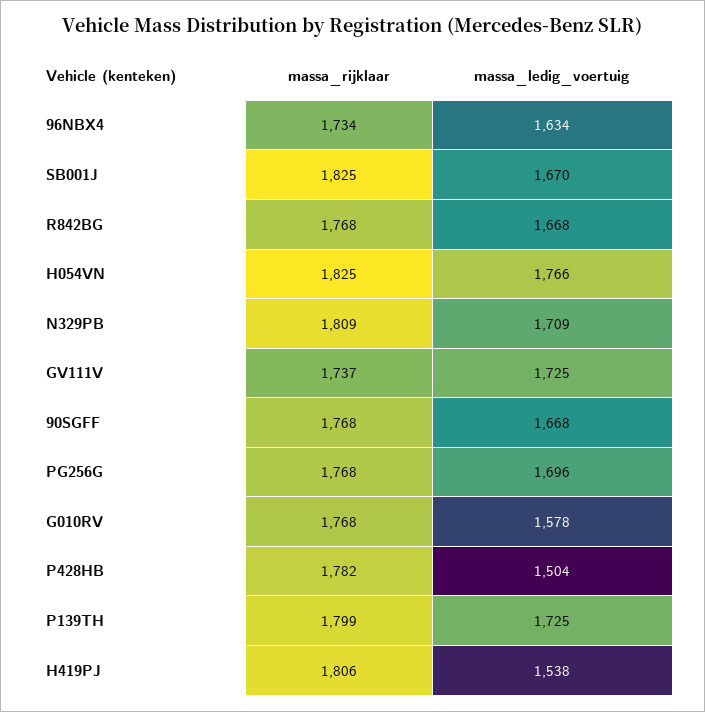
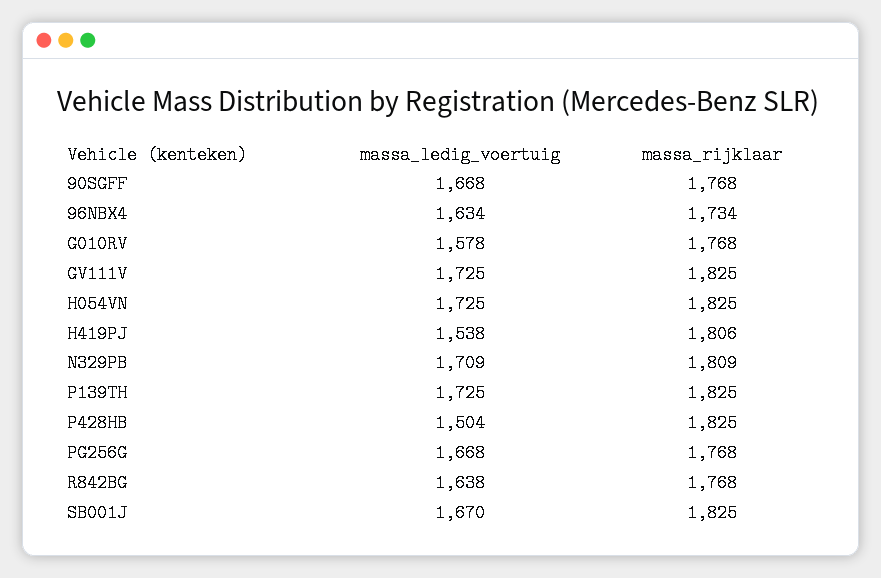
  {
    "massa_rijklaar": {
      "96NBX4": 1734,
      "SB001J": 1825,
      "R842BG": 1768,
      "H054VN": 1825,
      "N329PB": 1809,
-     "GV111V": 1737,
+     "GV111V": 1825,
      "90SGFF": 1768,
      "PG256G": 1768,
      "G010RV": 1768,
-     "P428HB": 1782,
+     "P428HB": 1825,
-     "P139TH": 1799,
+     "P139TH": 1825,
      "H419PJ": 1806
    },
    "massa_ledig_voertuig": {
      "96NBX4": 1634,
      "SB001J": 1670,
-     "R842BG": 1668,
+     "R842BG": 1638,
-     "H054VN": 1766,
+     "H054VN": 1725,
      "N329PB": 1709,
      "GV111V": 1725,
      "90SGFF": 1668,
-     "PG256G": 1696,
+     "PG256G": 1668,
      "G010RV": 1578,
      "P428HB": 1504,
      "P139TH": 1725,
      "H419PJ": 1538
    }
  }

